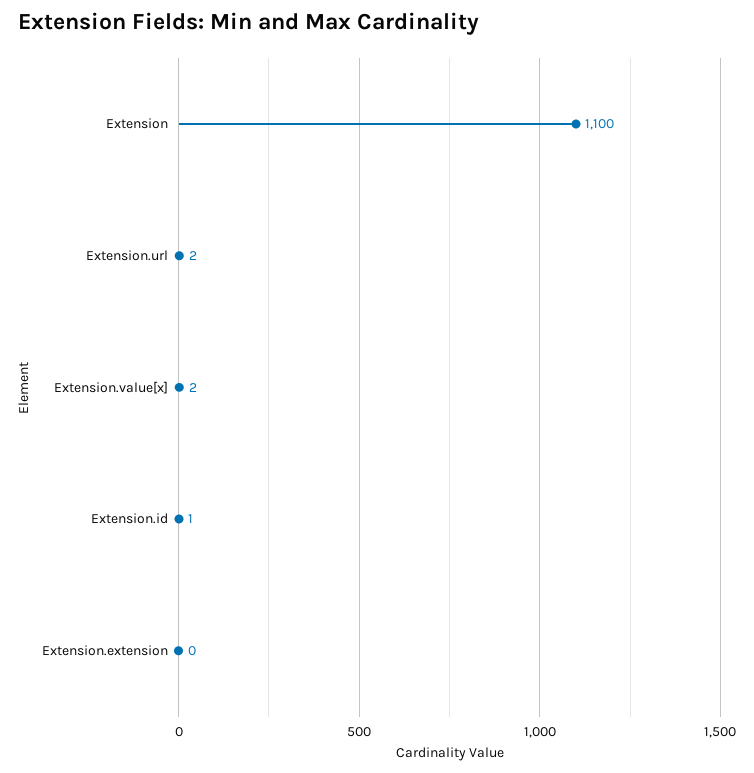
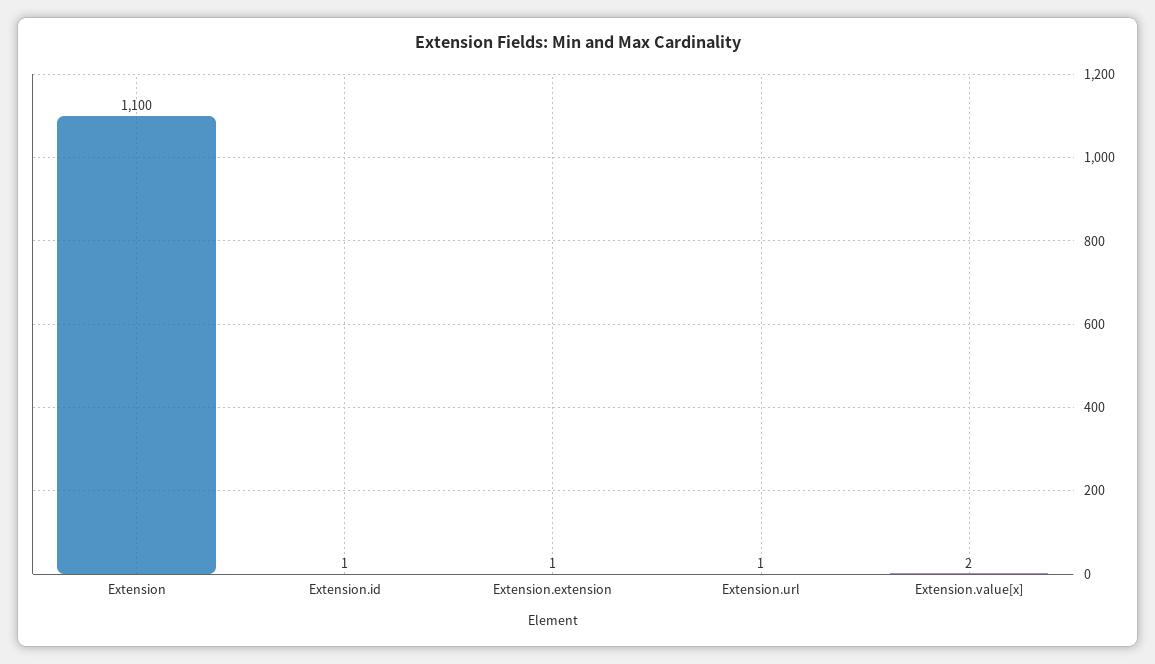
  {
    "Extension": 1100,
-   "Extension.url": 2,
+   "Extension.url": 1,
    "Extension.value[x]": 2,
    "Extension.id": 1,
-   "Extension.extension": 0
+   "Extension.extension": 1
  }

